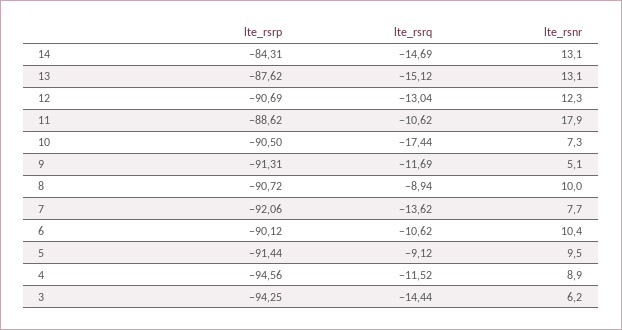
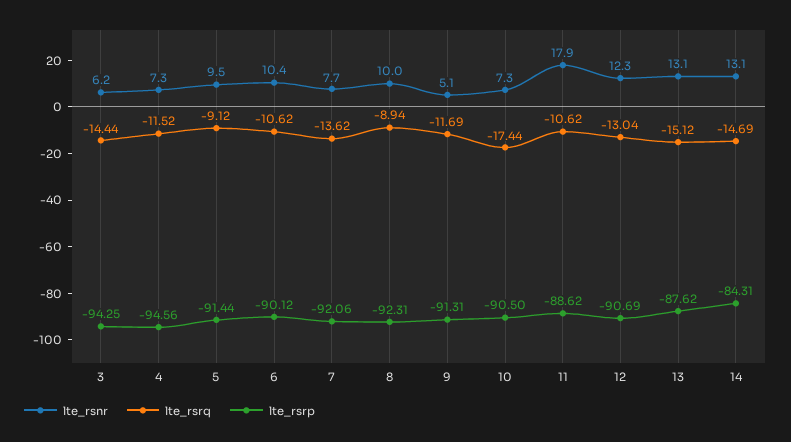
  {
    "lte_rsrp": {
      "14": -84.31,
      "13": -87.62,
      "12": -90.69,
      "11": -88.62,
      "10": -90.5,
      "9": -91.31,
-     "8": -90.72,
+     "8": -92.31,
      "7": -92.06,
      "6": -90.12,
      "5": -91.44,
      "4": -94.56,
      "3": -94.25
    },
    "lte_rsrq": {
      "14": -14.69,
      "13": -15.12,
      "12": -13.04,
      "11": -10.62,
      "10": -17.44,
      "9": -11.69,
      "8": -8.94,
      "7": -13.62,
      "6": -10.62,
      "5": -9.12,
      "4": -11.52,
      "3": -14.44
    },
    "lte_rsnr": {
      "14": 13.1,
      "13": 13.1,
      "12": 12.3,
      "11": 17.9,
      "10": 7.3,
      "9": 5.1,
      "8": 10,
      "7": 7.7,
      "6": 10.4,
      "5": 9.5,
-     "4": 8.9,
+     "4": 7.3,
      "3": 6.2
    }
  }

